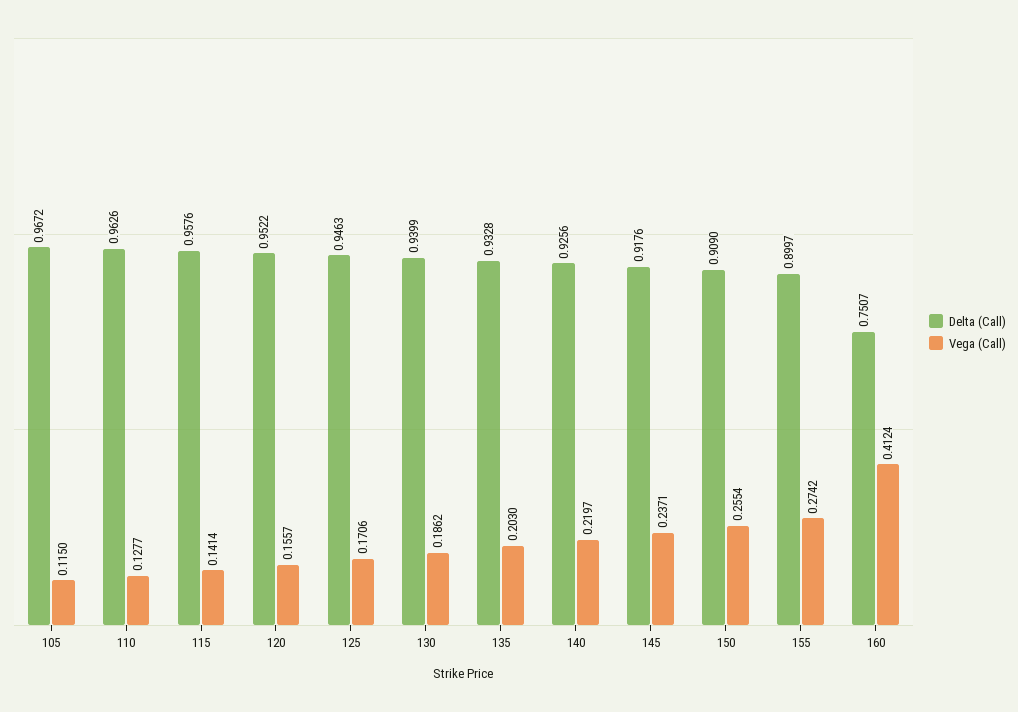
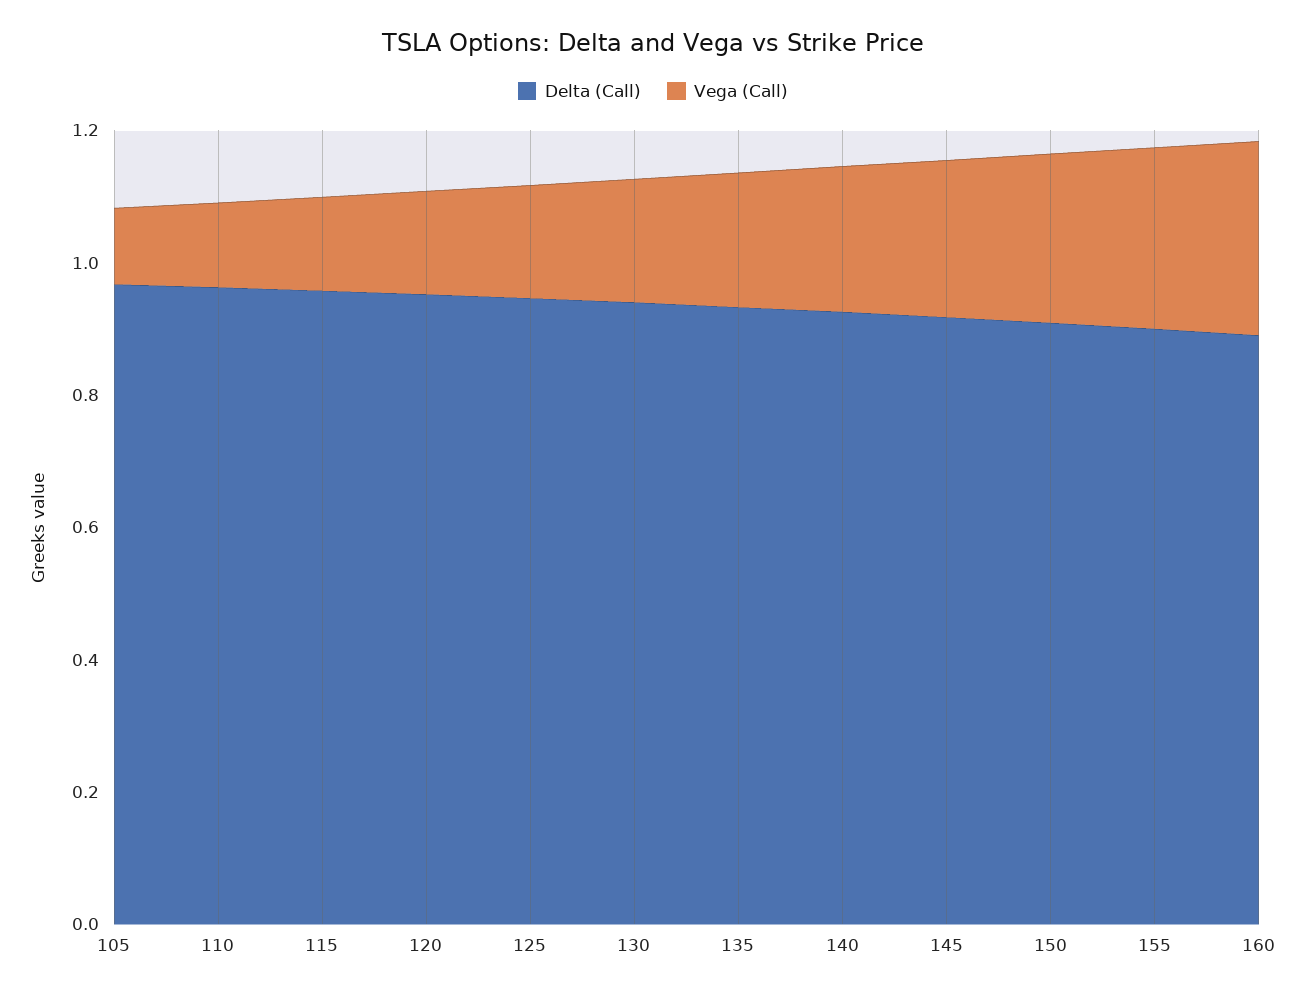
  {
    "Delta (Call)": {
      "105": 0.9672,
      "110": 0.9626,
      "115": 0.9576,
      "120": 0.9522,
      "125": 0.9463,
      "130": 0.9399,
      "135": 0.9328,
      "140": 0.9256,
      "145": 0.9176,
      "150": 0.909,
      "155": 0.8997,
-     "160": 0.7507
+     "160": 0.9
    },
    "Vega (Call)": {
      "105": 0.115,
      "110": 0.1277,
      "115": 0.1414,
      "120": 0.1557,
      "125": 0.1706,
      "130": 0.1862,
      "135": 0.203,
      "140": 0.2197,
      "145": 0.2371,
      "150": 0.2554,
      "155": 0.2742,
-     "160": 0.4124
+     "160": 0.3
    }
  }

